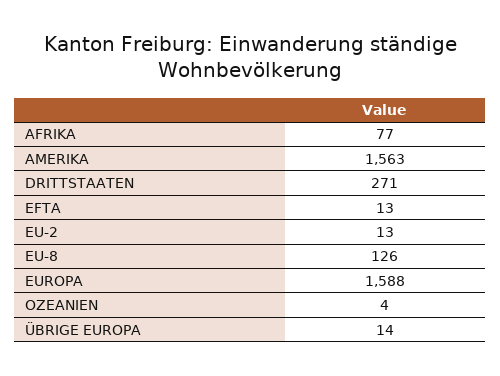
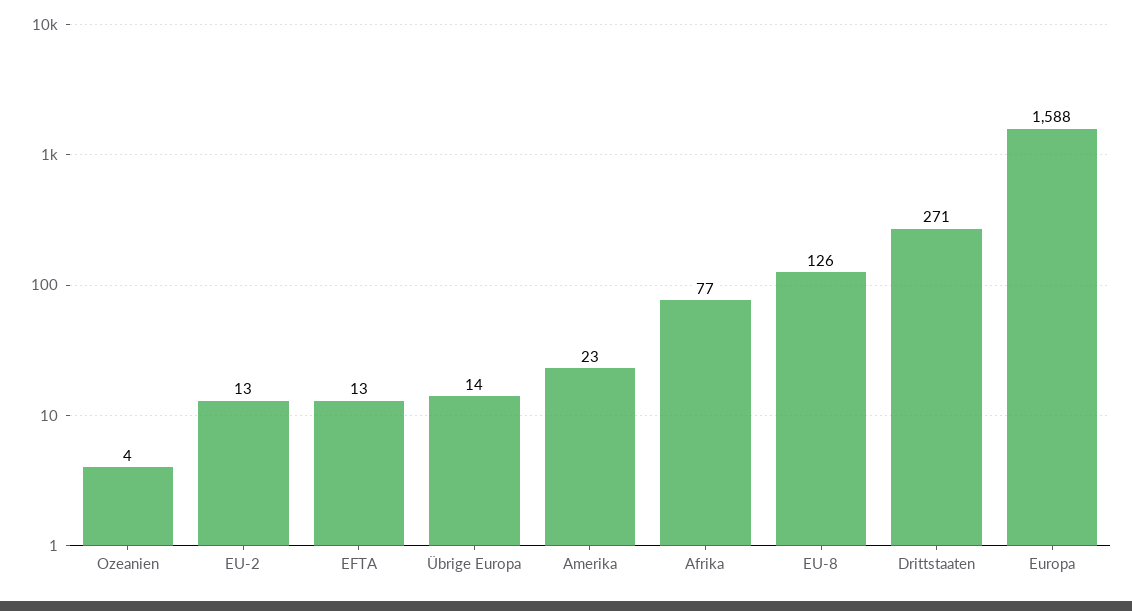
  {
    "AFRIKA": 77,
-   "AMERIKA": 1563,
+   "AMERIKA": 23,
    "DRITTSTAATEN": 271,
    "EFTA": 13,
    "EU-2": 13,
    "EU-8": 126,
    "EUROPA": 1588,
    "OZEANIEN": 4,
    "ÜBRIGE EUROPA": 14
  }

